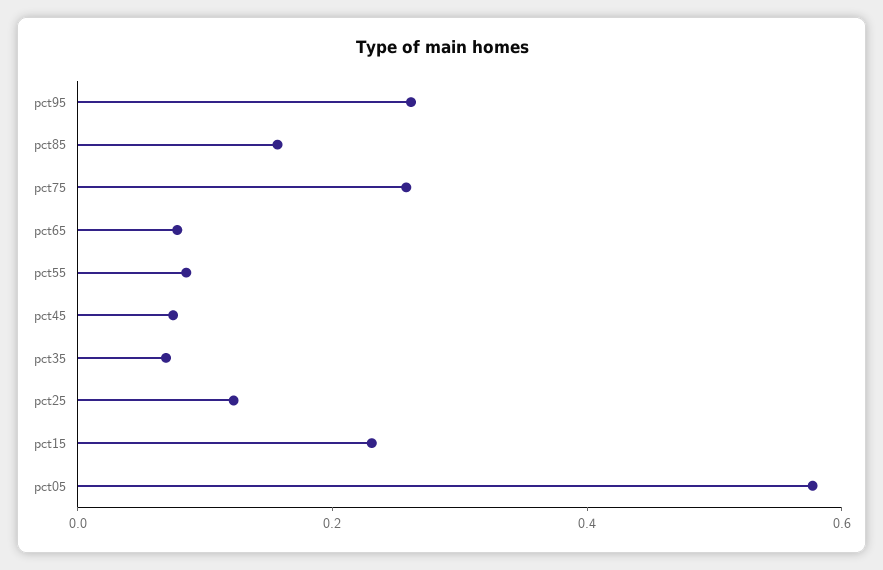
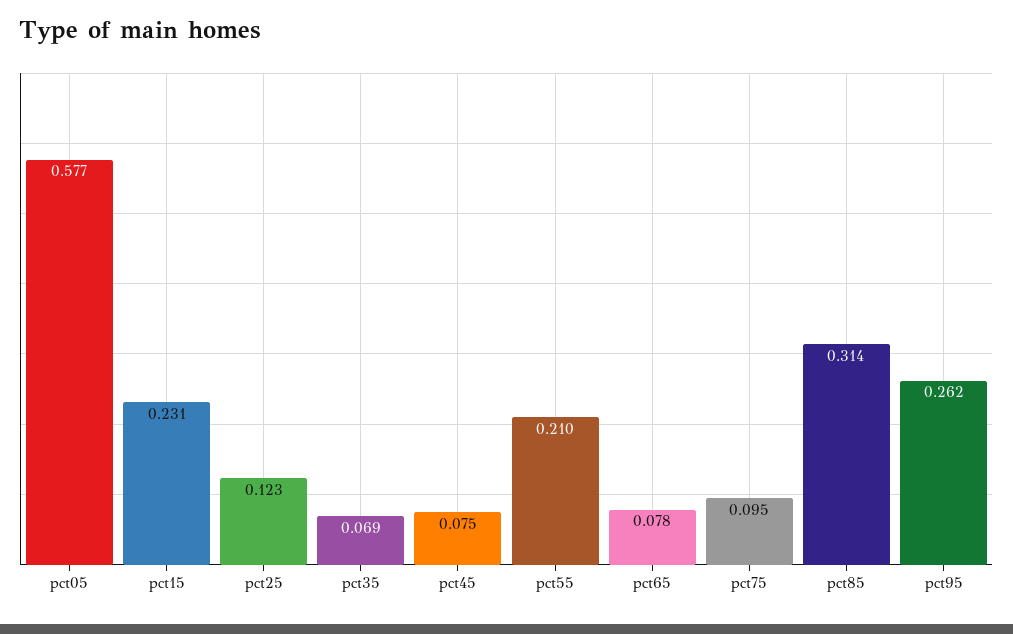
  {
    "pct95": 0.262,
-   "pct85": 0.15,
+   "pct85": 0.314,
-   "pct75": 0.25,
+   "pct75": 0.095,
    "pct65": 0.078,
-   "pct55": 0.1,
+   "pct55": 0.21,
    "pct45": 0.075,
    "pct35": 0.069,
    "pct25": 0.123,
    "pct15": 0.231,
    "pct05": 0.577
  }

